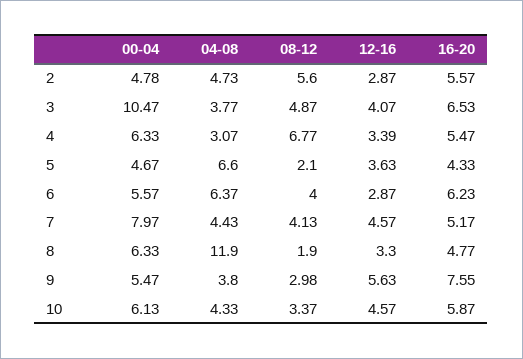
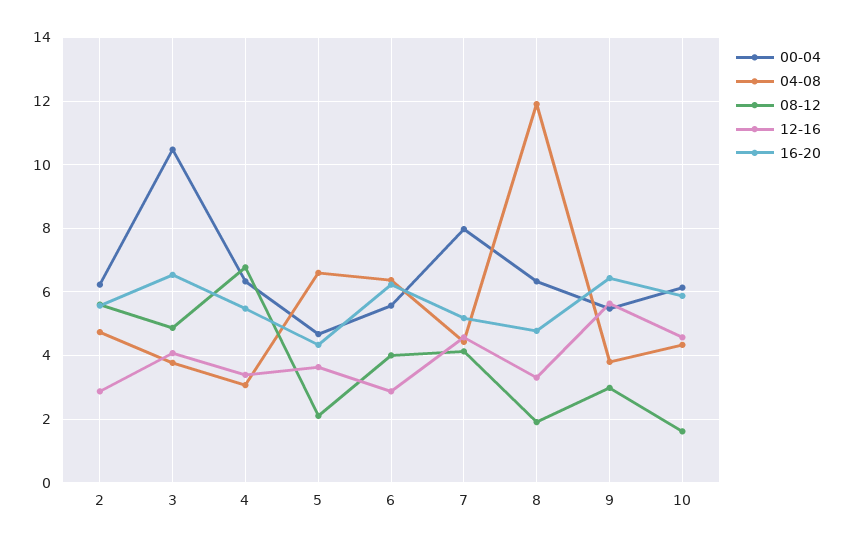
  {
    "00-04": {
-     "2": 4.78,
+     "2": 6.2,
      "3": 10.47,
      "4": 6.33,
      "5": 4.67,
      "6": 5.57,
      "7": 7.97,
      "8": 6.33,
      "9": 5.47,
      "10": 6.13
    },
    "04-08": {
      "2": 4.73,
      "3": 3.77,
      "4": 3.07,
      "5": 6.6,
      "6": 6.37,
      "7": 4.43,
      "8": 11.9,
      "9": 3.8,
      "10": 4.33
    },
    "08-12": {
      "2": 5.6,
      "3": 4.87,
      "4": 6.77,
      "5": 2.1,
      "6": 4,
      "7": 4.13,
      "8": 1.9,
      "9": 2.98,
-     "10": 3.37
+     "10": 1.6
    },
    "12-16": {
      "2": 2.87,
      "3": 4.07,
      "4": 3.39,
      "5": 3.63,
      "6": 2.87,
      "7": 4.57,
      "8": 3.3,
      "9": 5.63,
      "10": 4.57
    },
    "16-20": {
      "2": 5.57,
      "3": 6.53,
      "4": 5.47,
      "5": 4.33,
      "6": 6.23,
      "7": 5.17,
      "8": 4.77,
-     "9": 7.55,
+     "9": 6.4,
      "10": 5.87
    }
  }

